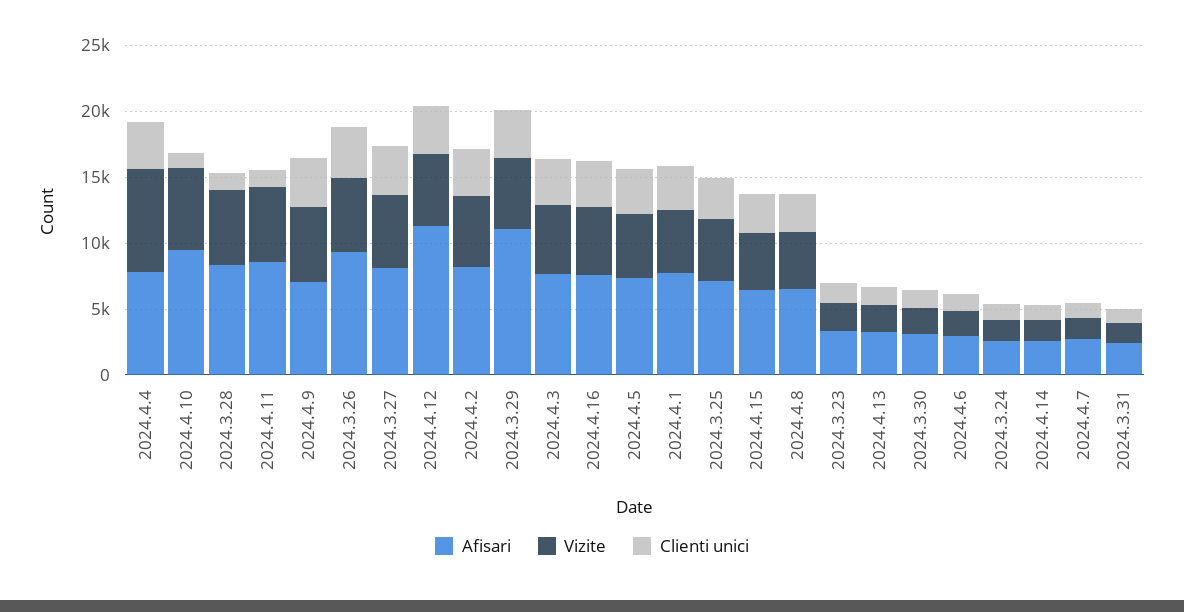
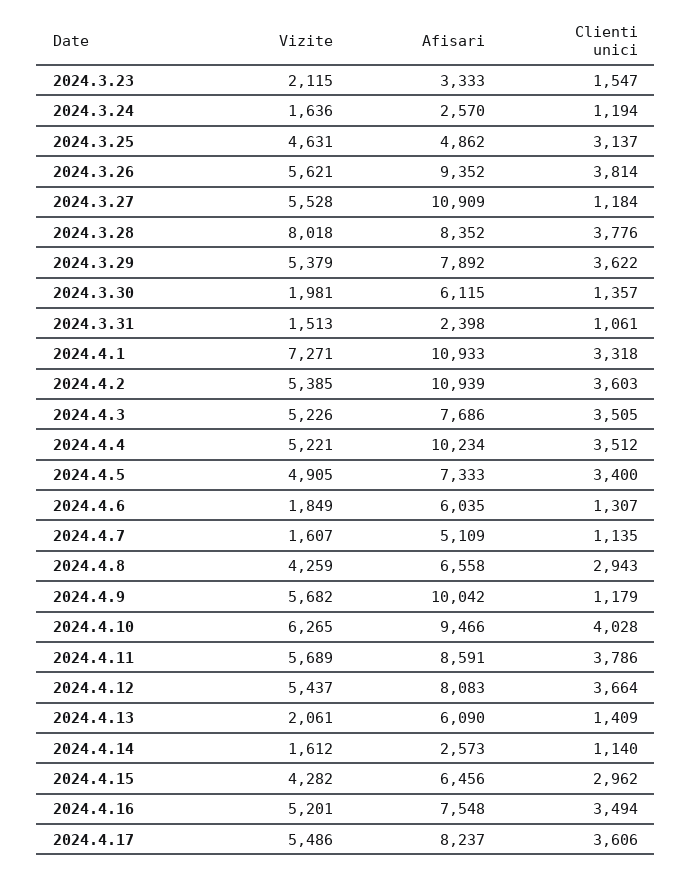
  {
    "Afisari": {
-     "2024.4.4": 8000,
+     "2024.4.4": 10234,
      "2024.4.10": 9466,
      "2024.3.28": 8352,
      "2024.4.11": 8591,
-     "2024.4.9": 7000,
+     "2024.4.9": 10042,
      "2024.3.26": 9352,
-     "2024.3.27": 8000,
+     "2024.3.27": 10909,
-     "2024.4.12": 11000,
+     "2024.4.12": 8083,
-     "2024.4.2": 8000,
+     "2024.4.2": 10939,
-     "2024.3.29": 11000,
+     "2024.3.29": 7892,
      "2024.4.3": 7686,
      "2024.4.16": 7548,
      "2024.4.5": 7333,
-     "2024.4.1": 8000,
+     "2024.4.1": 10933,
-     "2024.3.25": 7000,
+     "2024.3.25": 4862,
      "2024.4.15": 6456,
      "2024.4.8": 6558,
      "2024.3.23": 3333,
-     "2024.4.13": 3000,
+     "2024.4.13": 6090,
-     "2024.3.30": 3000,
+     "2024.3.30": 6115,
-     "2024.4.6": 3000,
+     "2024.4.6": 6035,
      "2024.3.24": 2570,
      "2024.4.14": 2573,
-     "2024.4.7": 3000,
+     "2024.4.7": 5109,
-     "2024.3.31": 2398
+     "2024.3.31": 2398,
+     "2024.4.17": 8237
    },
    "Vizite": {
-     "2024.4.4": 8000,
+     "2024.4.4": 5221,
      "2024.4.10": 6265,
-     "2024.3.28": 6000,
+     "2024.3.28": 8018,
      "2024.4.11": 5689,
      "2024.4.9": 5682,
      "2024.3.26": 5621,
      "2024.3.27": 5528,
      "2024.4.12": 5437,
      "2024.4.2": 5385,
      "2024.3.29": 5379,
      "2024.4.3": 5226,
      "2024.4.16": 5201,
      "2024.4.5": 4905,
-     "2024.4.1": 5000,
+     "2024.4.1": 7271,
      "2024.3.25": 4631,
      "2024.4.15": 4282,
      "2024.4.8": 4259,
      "2024.3.23": 2115,
      "2024.4.13": 2061,
      "2024.3.30": 1981,
      "2024.4.6": 1849,
      "2024.3.24": 1636,
      "2024.4.14": 1612,
      "2024.4.7": 1607,
-     "2024.3.31": 1513
+     "2024.3.31": 1513,
+     "2024.4.17": 5486
    },
    "Clienti unici": {
      "2024.4.4": 3512,
-     "2024.4.10": 1000,
+     "2024.4.10": 4028,
-     "2024.3.28": 1000,
+     "2024.3.28": 3776,
-     "2024.4.11": 1000,
+     "2024.4.11": 3786,
-     "2024.4.9": 4000,
+     "2024.4.9": 1179,
      "2024.3.26": 3814,
-     "2024.3.27": 4000,
+     "2024.3.27": 1184,
      "2024.4.12": 3664,
      "2024.4.2": 3603,
      "2024.3.29": 3622,
      "2024.4.3": 3505,
      "2024.4.16": 3494,
      "2024.4.5": 3400,
      "2024.4.1": 3318,
      "2024.3.25": 3137,
      "2024.4.15": 2962,
      "2024.4.8": 2943,
      "2024.3.23": 1547,
      "2024.4.13": 1409,
      "2024.3.30": 1357,
      "2024.4.6": 1307,
      "2024.3.24": 1194,
      "2024.4.14": 1140,
      "2024.4.7": 1135,
-     "2024.3.31": 1061
+     "2024.3.31": 1061,
+     "2024.4.17": 3606
    }
  }

